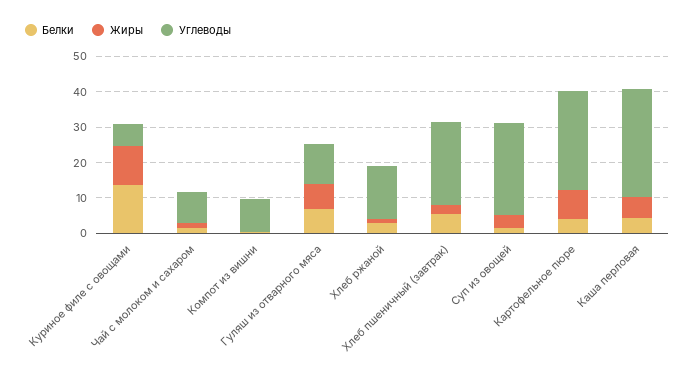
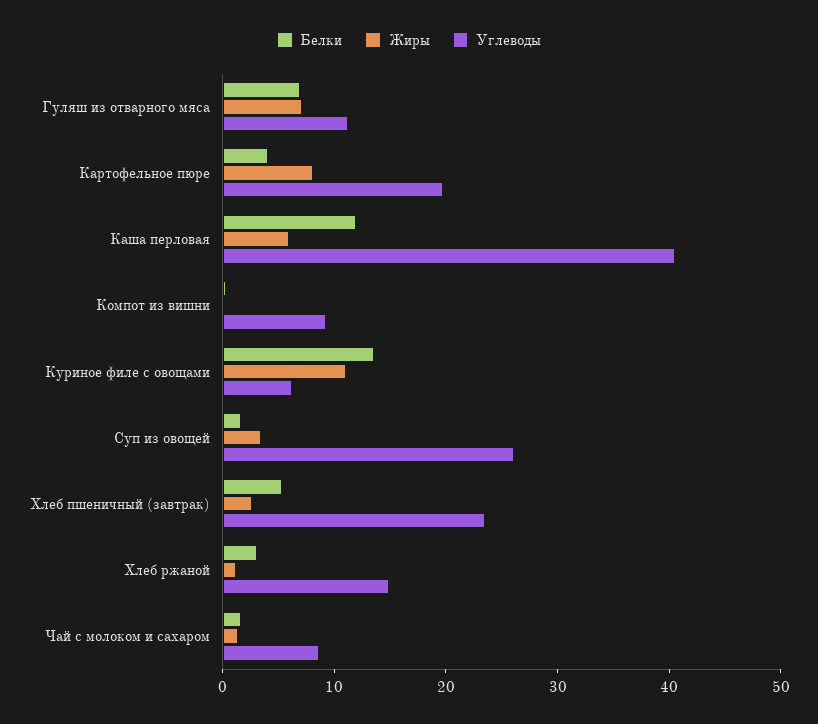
  {
    "Белки": {
      "Куриное филе с овощами": 14,
      "Чай с молоком и сахаром": 2,
      "Компот из вишни": 0,
      "Гуляш из отварного мяса": 6,
      "Хлеб ржаной": 4,
      "Хлеб пшеничный (завтрак)": 6,
      "Суп из овощей": 2,
      "Картофельное пюре": 4,
-     "Каша перловая": 5
+     "Каша перловая": 12
    },
    "Жиры": {
      "Куриное филе с овощами": 12,
      "Чай с молоком и сахаром": 2,
      "Компот из вишни": 0,
      "Гуляш из отварного мяса": 8,
      "Хлеб ржаной": 2,
      "Хлеб пшеничный (завтрак)": 2,
      "Суп из овощей": 4,
      "Картофельное пюре": 8,
      "Каша перловая": 6
    },
    "Углеводы": {
      "Куриное филе с овощами": 6,
      "Чай с молоком и сахаром": 8,
      "Компот из вишни": 10,
      "Гуляш из отварного мяса": 12,
      "Хлеб ржаной": 14,
      "Хлеб пшеничный (завтрак)": 24,
      "Суп из овощей": 26,
-     "Картофельное пюре": 27.5,
+     "Картофельное пюре": 20,
-     "Каша перловая": 30
+     "Каша перловая": 40
    }
  }

